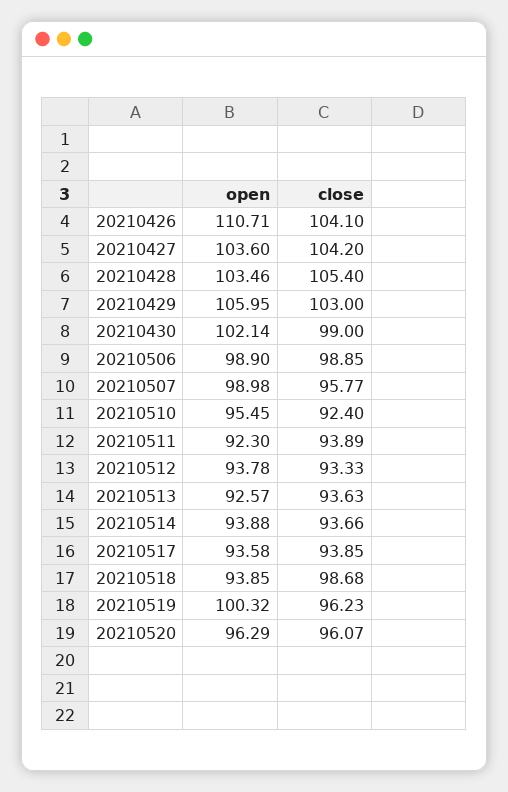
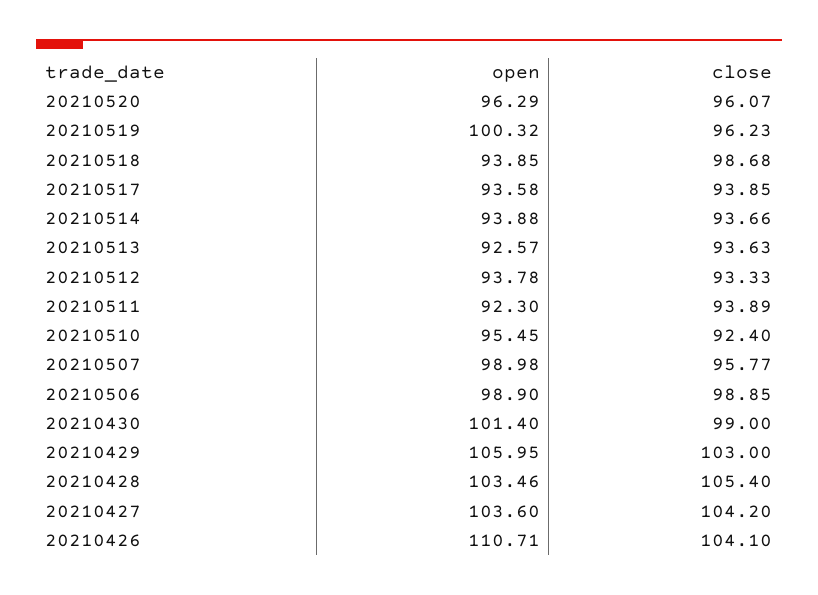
  {
    "open": {
      "20210426": 110.71,
      "20210427": 103.6,
      "20210428": 103.46,
      "20210429": 105.95,
-     "20210430": 102.14,
+     "20210430": 101.4,
      "20210506": 98.9,
      "20210507": 98.98,
      "20210510": 95.45,
      "20210511": 92.3,
      "20210512": 93.78,
      "20210513": 92.57,
      "20210514": 93.88,
      "20210517": 93.58,
      "20210518": 93.85,
      "20210519": 100.32,
      "20210520": 96.29
    },
    "close": {
      "20210426": 104.1,
      "20210427": 104.2,
      "20210428": 105.4,
      "20210429": 103,
      "20210430": 99,
      "20210506": 98.85,
      "20210507": 95.77,
      "20210510": 92.4,
      "20210511": 93.89,
      "20210512": 93.33,
      "20210513": 93.63,
      "20210514": 93.66,
      "20210517": 93.85,
      "20210518": 98.68,
      "20210519": 96.23,
      "20210520": 96.07
    }
  }

